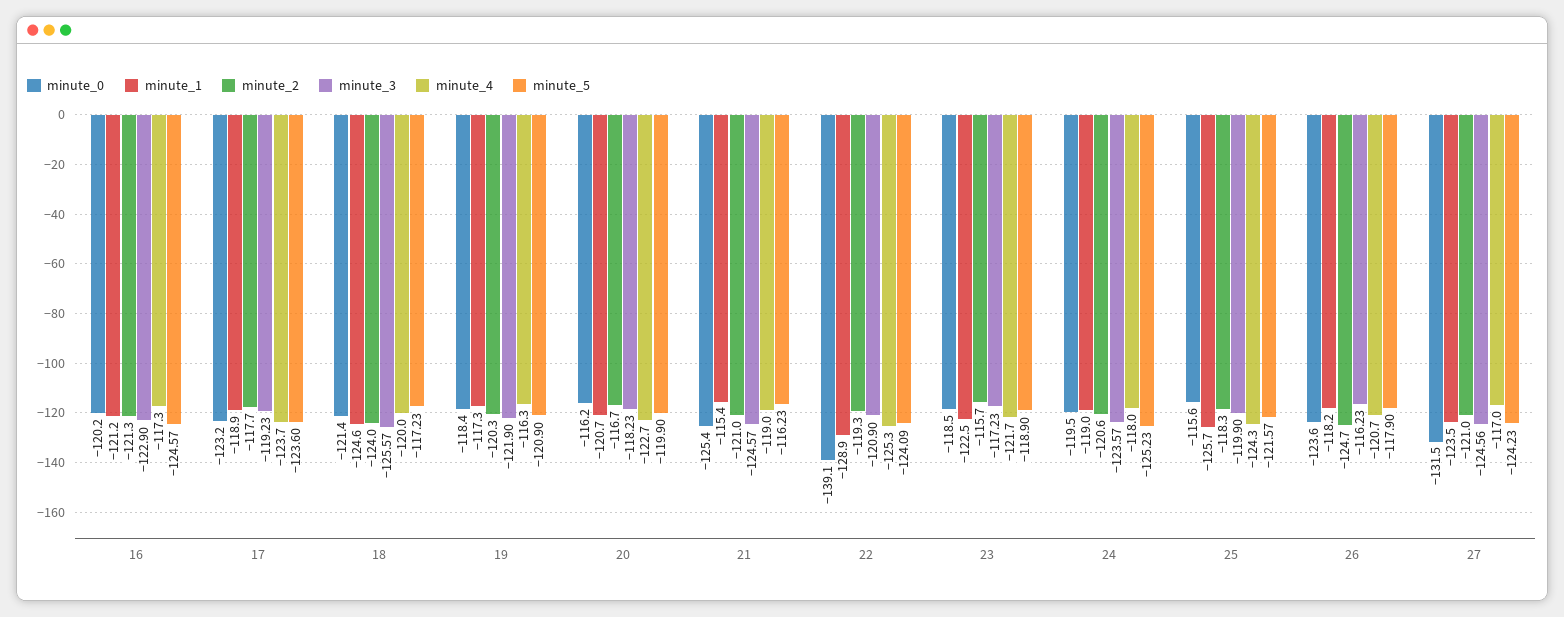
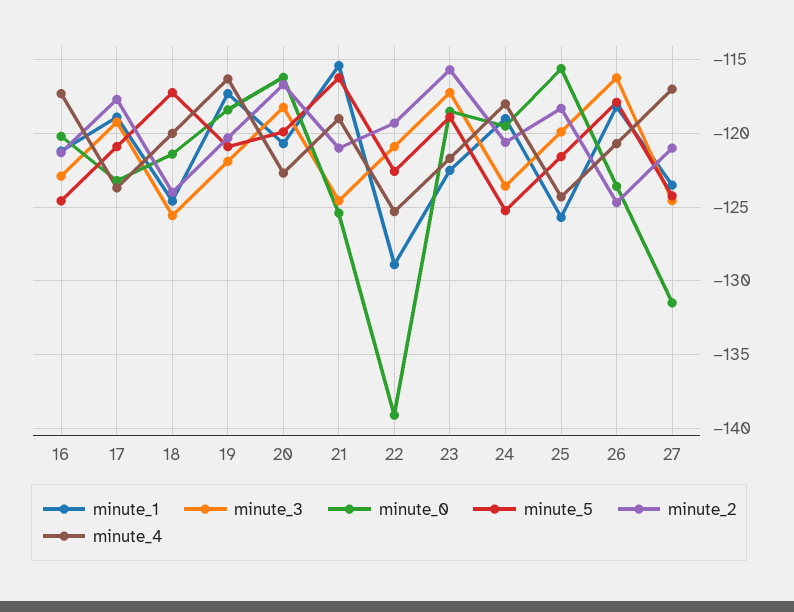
  {
    "minute_0": {
      "16": -120.2,
      "17": -123.2,
      "18": -121.4,
      "19": -118.4,
      "20": -116.2,
      "21": -125.4,
      "22": -139.1,
      "23": -118.5,
      "24": -119.5,
      "25": -115.6,
      "26": -123.6,
      "27": -131.5
    },
    "minute_1": {
      "16": -121.2,
      "17": -118.9,
      "18": -124.6,
      "19": -117.3,
      "20": -120.7,
      "21": -115.4,
      "22": -128.9,
      "23": -122.5,
      "24": -119,
      "25": -125.7,
      "26": -118.2,
      "27": -123.5
    },
    "minute_2": {
      "16": -121.3,
      "17": -117.7,
      "18": -124,
      "19": -120.3,
      "20": -116.7,
      "21": -121,
      "22": -119.3,
      "23": -115.7,
      "24": -120.6,
      "25": -118.3,
      "26": -124.7,
      "27": -121
    },
    "minute_3": {
      "16": -122.9,
      "17": -119.23,
      "18": -125.57,
      "19": -121.9,
      "20": -118.23,
      "21": -124.57,
      "22": -120.9,
      "23": -117.23,
      "24": -123.57,
      "25": -119.9,
      "26": -116.23,
      "27": -124.56
    },
    "minute_4": {
      "16": -117.3,
      "17": -123.7,
      "18": -120,
      "19": -116.3,
      "20": -122.7,
      "21": -119,
      "22": -125.3,
      "23": -121.7,
      "24": -118,
      "25": -124.3,
      "26": -120.7,
      "27": -117
    },
    "minute_5": {
      "16": -124.57,
-     "17": -123.6,
+     "17": -121,
      "18": -117.23,
      "19": -120.9,
      "20": -119.9,
      "21": -116.23,
-     "22": -124.09,
+     "22": -122.5,
      "23": -118.9,
      "24": -125.23,
      "25": -121.57,
      "26": -117.9,
      "27": -124.23
    }
  }

